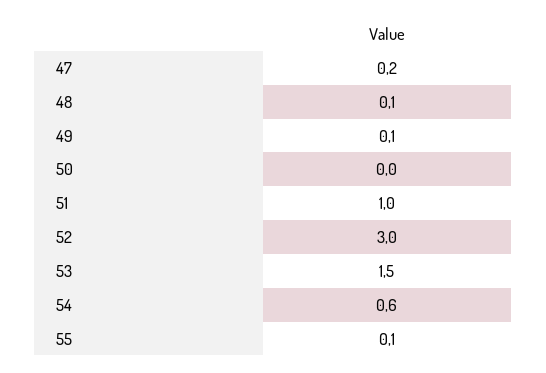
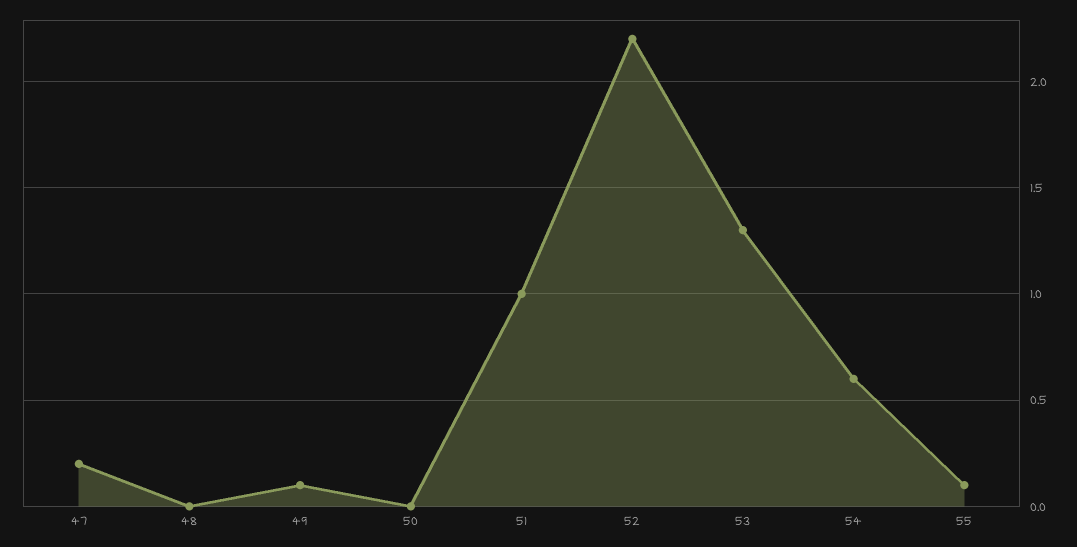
  {
    "47": 0.2,
-   "48": 0.1,
+   "48": 0,
    "49": 0.1,
    "50": 0,
    "51": 1,
-   "52": 3,
+   "52": 2.2,
-   "53": 1.5,
+   "53": 1.3,
    "54": 0.6,
    "55": 0.1
  }

